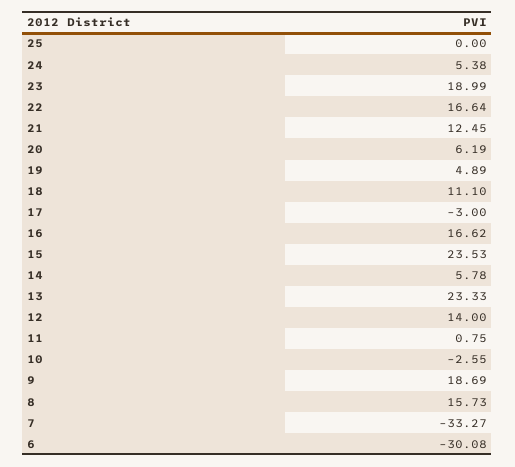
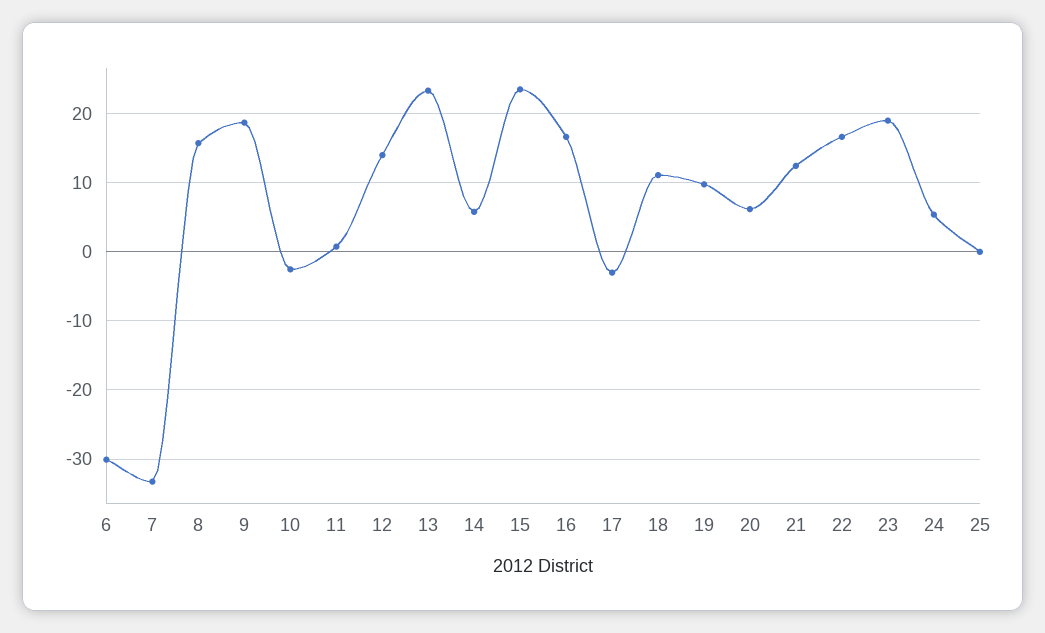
  {
    "25": 0,
    "24": 5.38,
    "23": 18.99,
    "22": 16.64,
    "21": 12.45,
    "20": 6.19,
-   "19": 4.89,
+   "19": 10,
    "18": 11.1,
    "17": -3,
    "16": 16.62,
    "15": 23.53,
    "14": 5.78,
    "13": 23.33,
    "12": 14,
    "11": 0.75,
    "10": -2.55,
    "9": 18.69,
    "8": 15.73,
    "7": -33.27,
    "6": -30.08
  }

